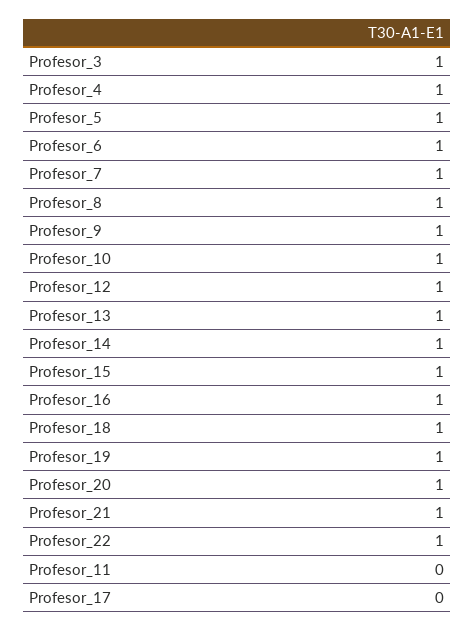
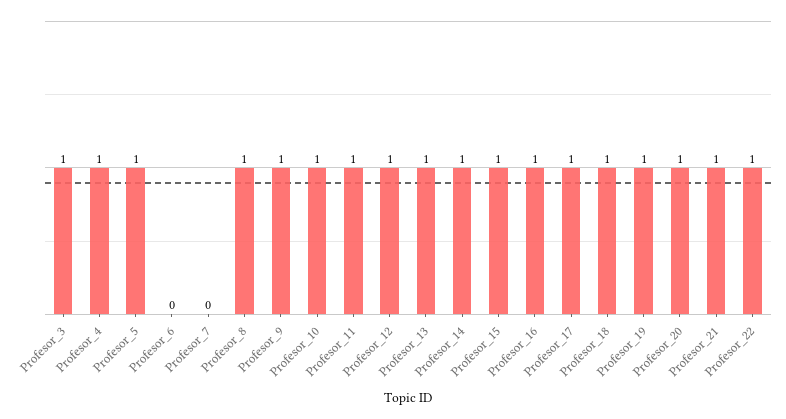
  {
    "Profesor_3": 1,
    "Profesor_4": 1,
    "Profesor_5": 1,
-   "Profesor_6": 1,
+   "Profesor_6": 0,
-   "Profesor_7": 1,
+   "Profesor_7": 0,
    "Profesor_8": 1,
    "Profesor_9": 1,
    "Profesor_10": 1,
    "Profesor_12": 1,
    "Profesor_13": 1,
    "Profesor_14": 1,
    "Profesor_15": 1,
    "Profesor_16": 1,
    "Profesor_18": 1,
    "Profesor_19": 1,
    "Profesor_20": 1,
    "Profesor_21": 1,
    "Profesor_22": 1,
-   "Profesor_11": 0,
+   "Profesor_11": 1,
-   "Profesor_17": 0
+   "Profesor_17": 1
  }

